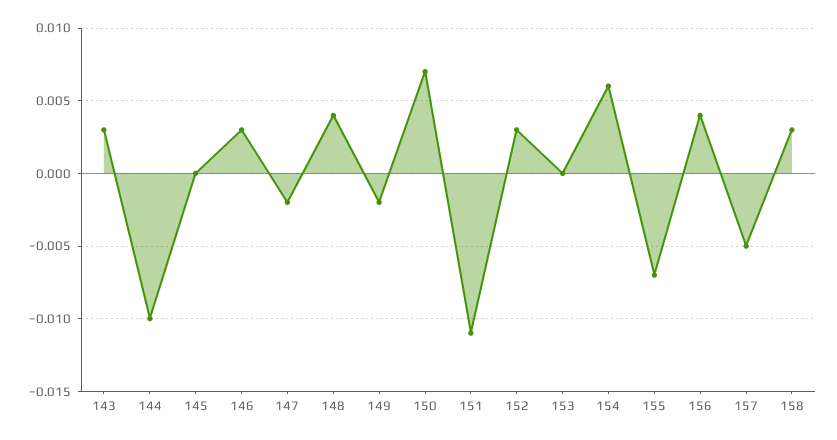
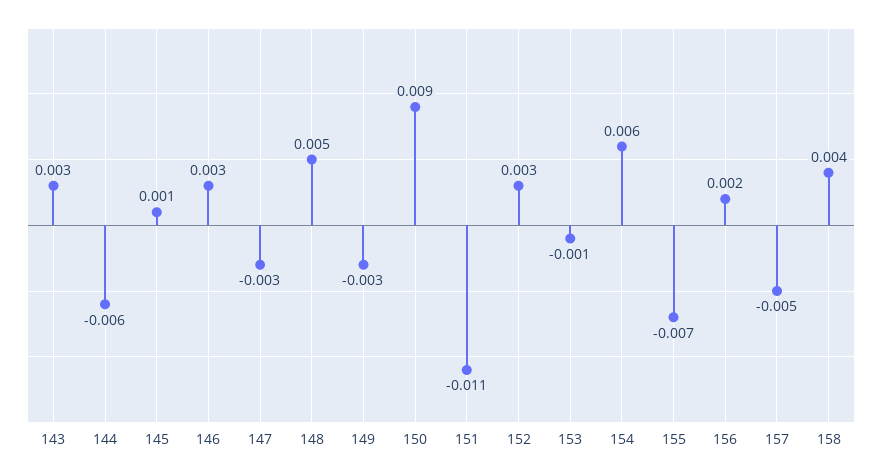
  {
    "143": 0.003,
-   "144": -0.01,
+   "144": -0.006,
-   "145": 0,
+   "145": 0.001,
    "146": 0.003,
-   "147": -0.002,
+   "147": -0.003,
-   "148": 0.004,
+   "148": 0.005,
-   "149": -0.002,
+   "149": -0.003,
-   "150": 0.007,
+   "150": 0.009,
    "151": -0.011,
    "152": 0.003,
-   "153": 0,
+   "153": -0.001,
    "154": 0.006,
    "155": -0.007,
-   "156": 0.004,
+   "156": 0.002,
    "157": -0.005,
-   "158": 0.003
+   "158": 0.004
  }

